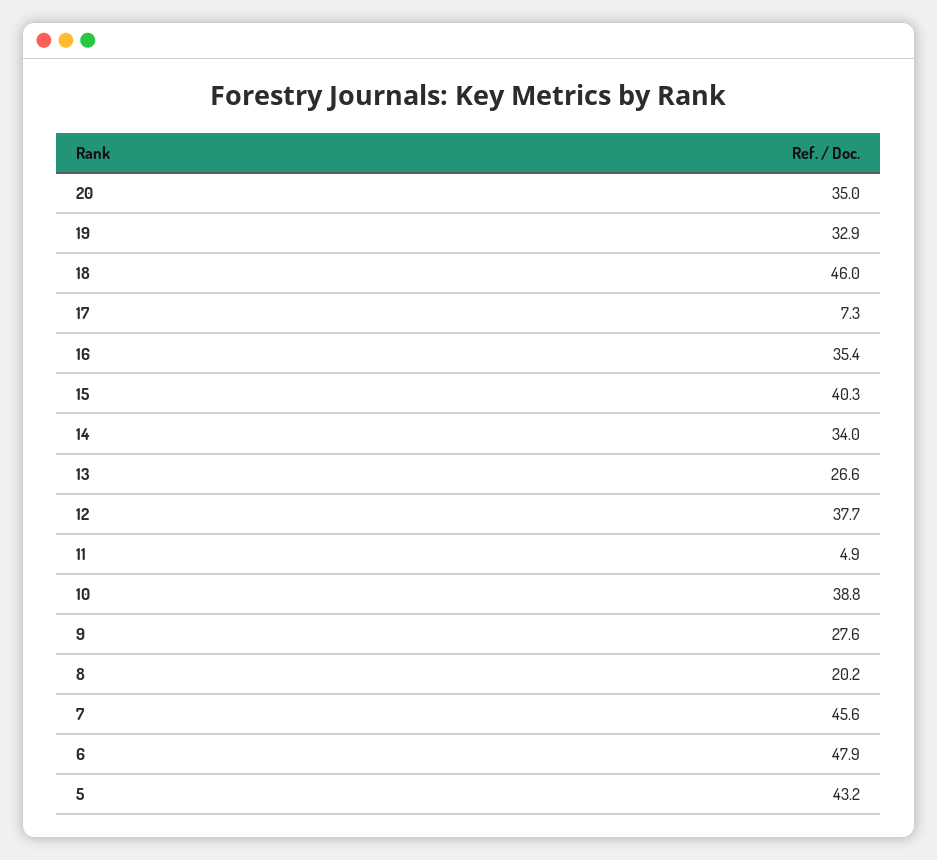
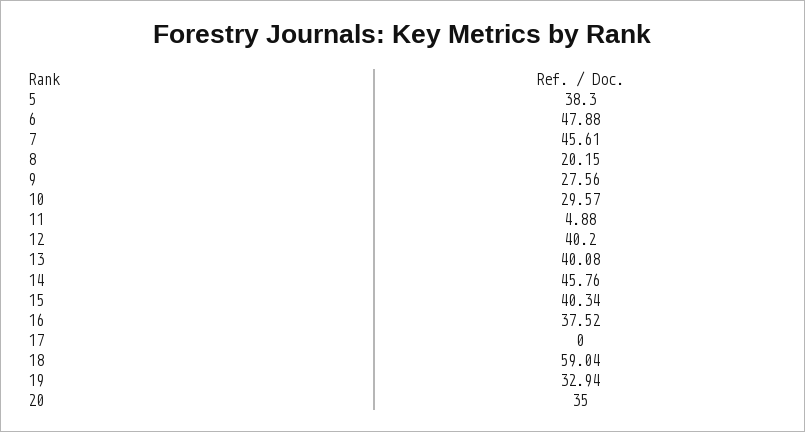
  {
    "20": 35,
    "19": 32.94,
-   "18": 46,
+   "18": 59.04,
-   "17": 7.3,
+   "17": 0,
-   "16": 35.4,
+   "16": 37.52,
    "15": 40.34,
-   "14": 34,
+   "14": 45.76,
-   "13": 26.6,
+   "13": 40.08,
-   "12": 37.7,
+   "12": 40.2,
    "11": 4.88,
-   "10": 38.8,
+   "10": 29.57,
    "9": 27.56,
    "8": 20.15,
    "7": 45.61,
    "6": 47.88,
-   "5": 43.2
+   "5": 38.3
  }

